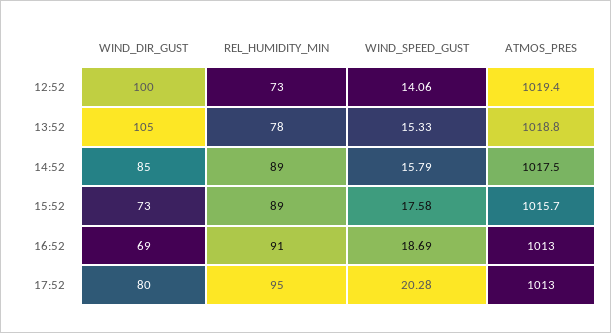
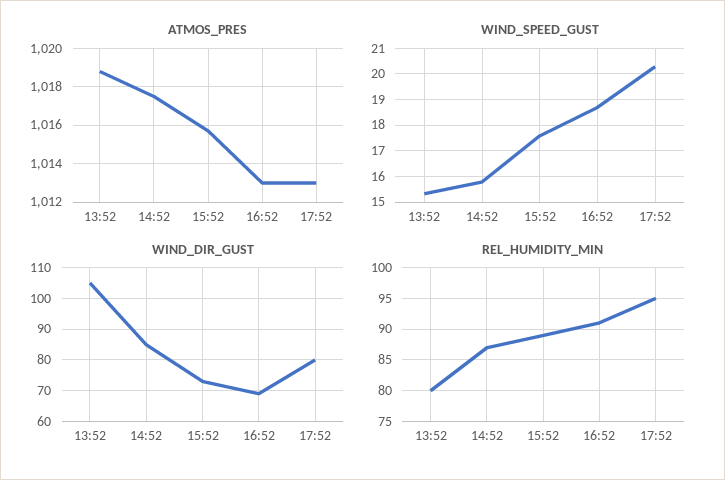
  {
    "WIND_DIR_GUST": {
-     "12:52": 100,
      "13:52": 105,
      "14:52": 85,
      "15:52": 73,
      "16:52": 69,
      "17:52": 80
    },
    "REL_HUMIDITY_MIN": {
-     "12:52": 73,
-     "13:52": 78,
+     "13:52": 80,
-     "14:52": 89,
+     "14:52": 87,
      "15:52": 89,
      "16:52": 91,
      "17:52": 95
    },
    "WIND_SPEED_GUST": {
-     "12:52": 14.06,
      "13:52": 15.33,
      "14:52": 15.79,
      "15:52": 17.58,
      "16:52": 18.69,
      "17:52": 20.28
    },
    "ATMOS_PRES": {
-     "12:52": 1019.4,
      "13:52": 1018.8,
      "14:52": 1017.5,
      "15:52": 1015.7,
      "16:52": 1013,
      "17:52": 1013
    }
  }

